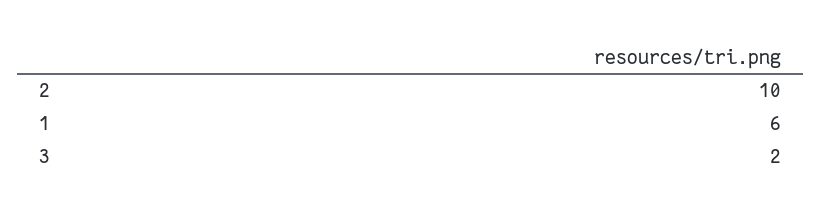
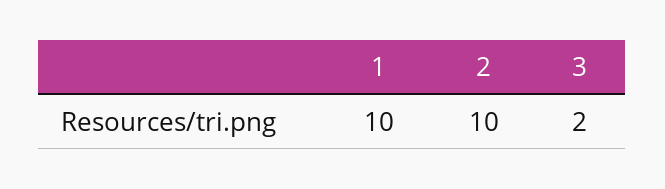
  {
    "2": 10,
-   "1": 6,
+   "1": 10,
    "3": 2
  }

